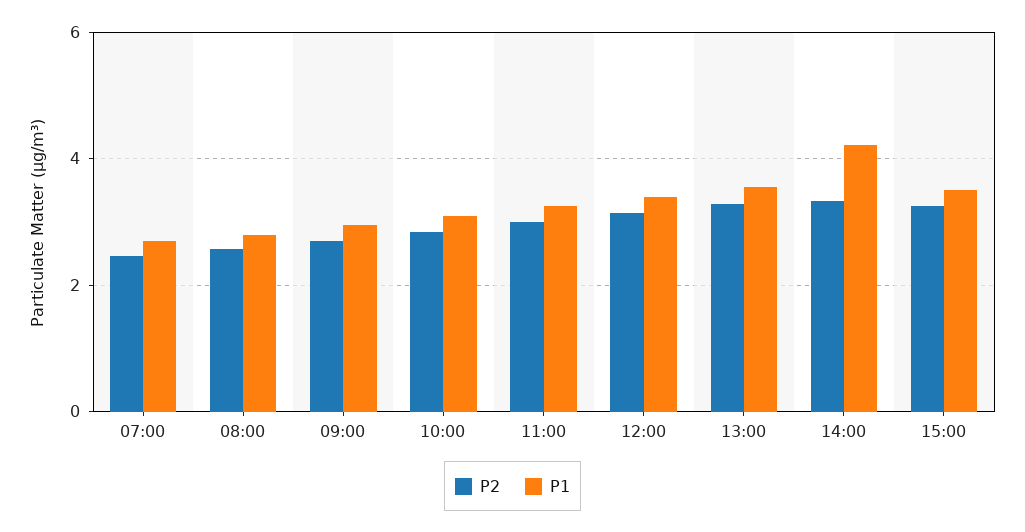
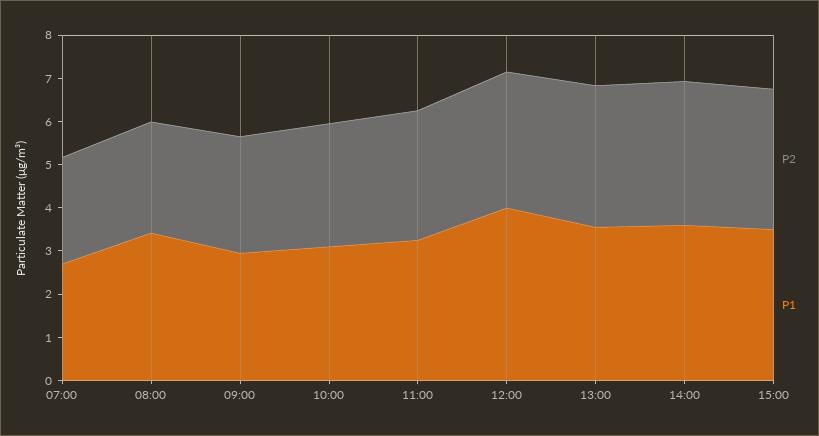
  {
    "P2": {
      "07:00": 2.4,
      "08:00": 2.6,
      "09:00": 2.8,
      "10:00": 2.8,
      "11:00": 3,
      "12:00": 3.2,
      "13:00": 3.2,
      "14:00": 3.4,
      "15:00": 3.2
    },
    "P1": {
      "07:00": 2.8,
-     "08:00": 2.8,
+     "08:00": 3.4,
      "09:00": 3,
      "10:00": 3.2,
      "11:00": 3.2,
-     "12:00": 3.4,
+     "12:00": 4,
      "13:00": 3.6,
-     "14:00": 4.2,
+     "14:00": 3.6,
      "15:00": 3.6
    }
  }

